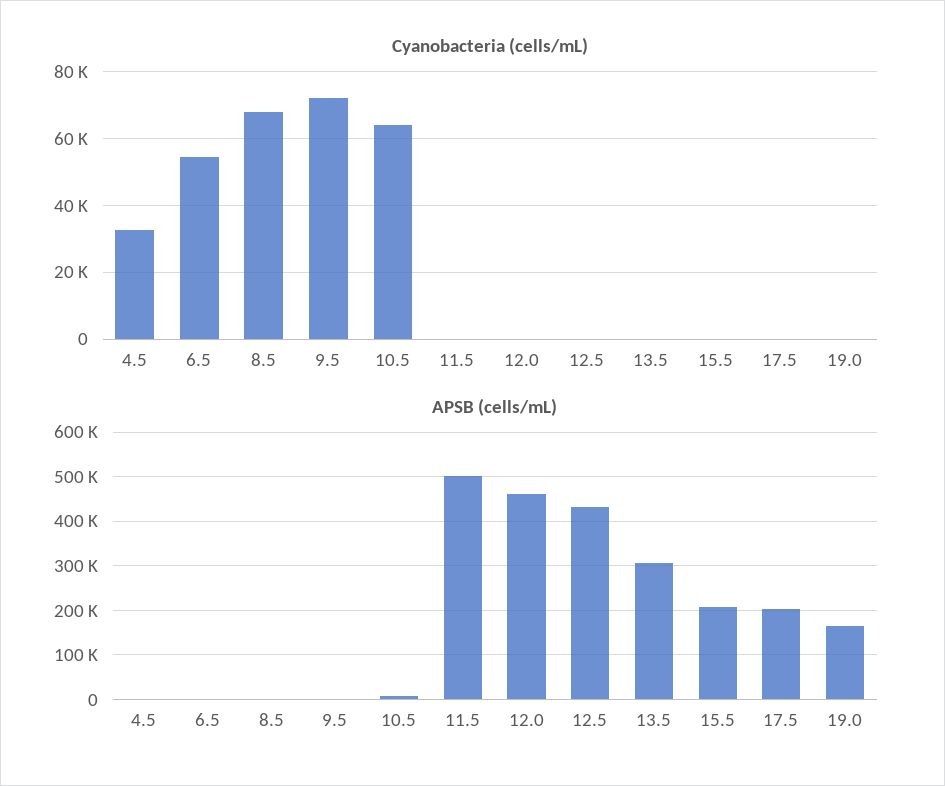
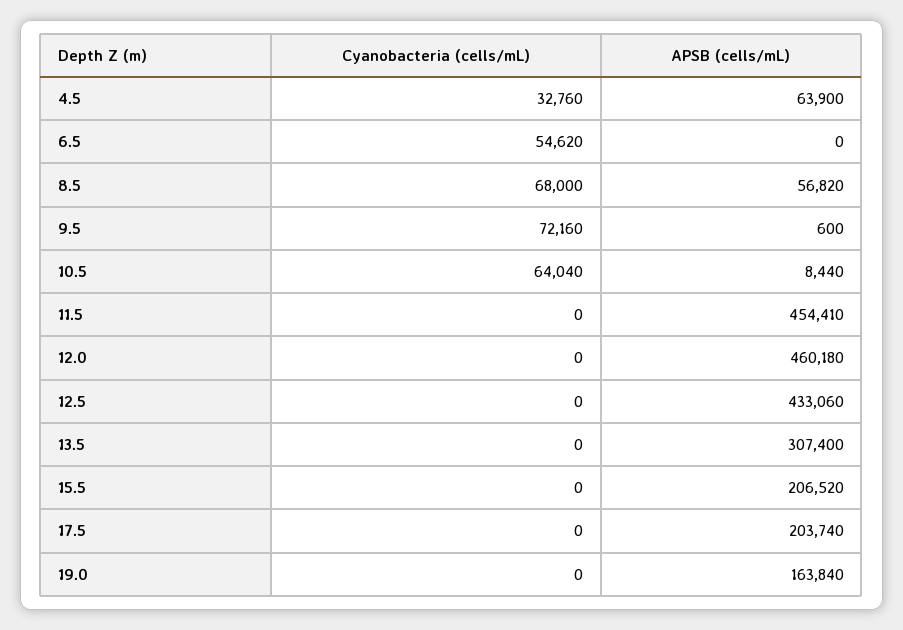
  {
    "Cyanobacteria (cells/mL)": {
      "4.5": 32760,
      "6.5": 54620,
      "8.5": 68000,
      "9.5": 72160,
      "10.5": 64040,
      "11.5": 0,
      "12.0": 0,
      "12.5": 0,
      "13.5": 0,
      "15.5": 0,
      "17.5": 0,
      "19.0": 0
    },
    "APSB (cells/mL)": {
-     "4.5": 0,
+     "4.5": 63900,
      "6.5": 0,
-     "8.5": 0,
+     "8.5": 56820,
      "9.5": 600,
      "10.5": 8440,
-     "11.5": 500000,
+     "11.5": 454410,
      "12.0": 460180,
      "12.5": 433060,
      "13.5": 307400,
      "15.5": 206520,
      "17.5": 203740,
      "19.0": 163840
    }
  }

